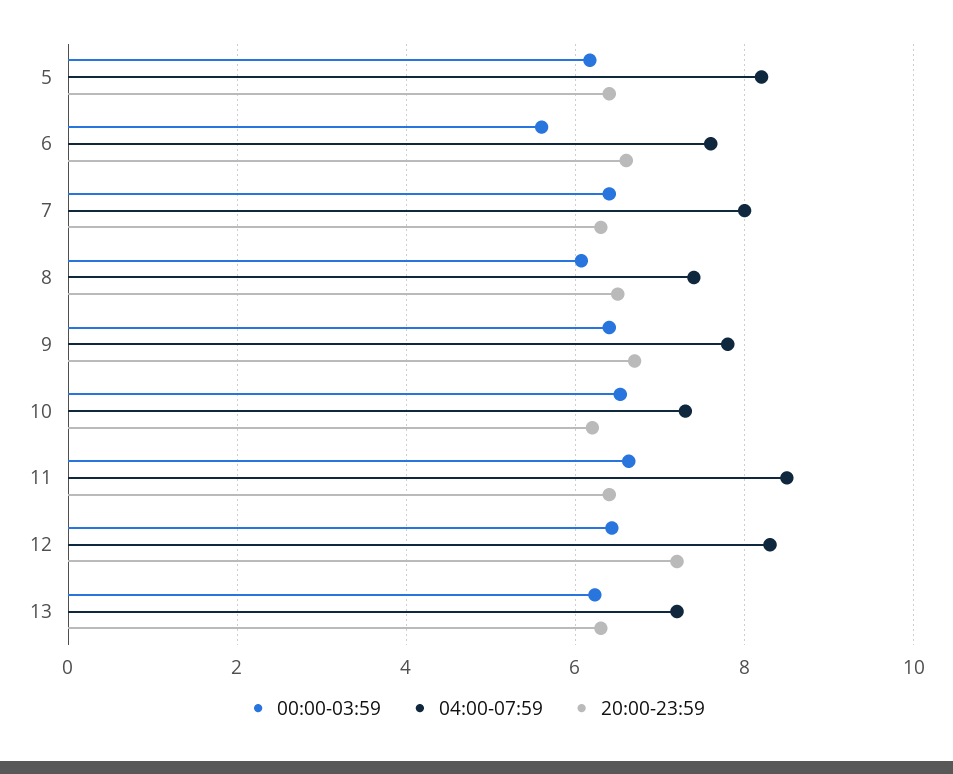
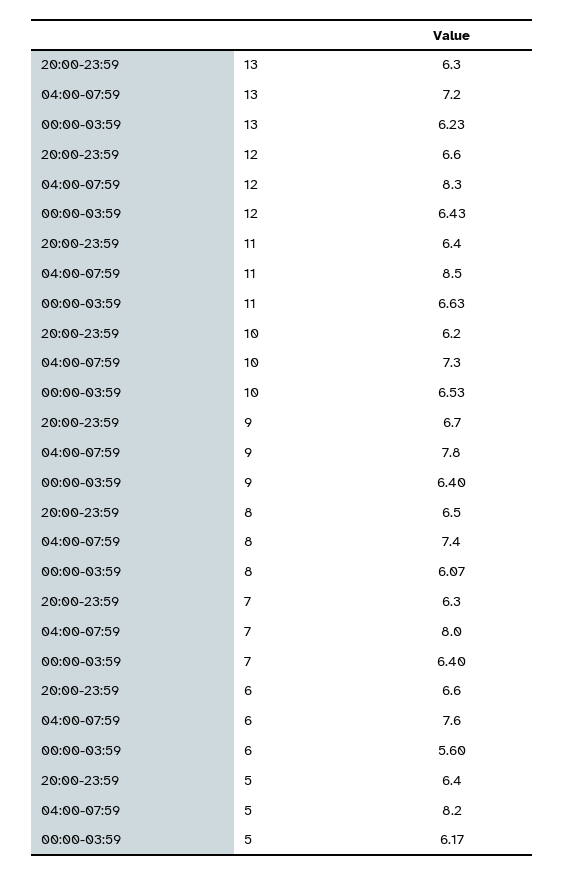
  {
    "00:00-03:59": {
      "5": 6.17,
      "6": 5.6,
      "7": 6.4,
      "8": 6.07,
      "9": 6.4,
      "10": 6.53,
      "11": 6.63,
      "12": 6.43,
      "13": 6.23
    },
    "04:00-07:59": {
      "5": 8.2,
      "6": 7.6,
      "7": 8,
      "8": 7.4,
      "9": 7.8,
      "10": 7.3,
      "11": 8.5,
      "12": 8.3,
      "13": 7.2
    },
    "20:00-23:59": {
      "5": 6.4,
      "6": 6.6,
      "7": 6.3,
      "8": 6.5,
      "9": 6.7,
      "10": 6.2,
      "11": 6.4,
-     "12": 7.2,
+     "12": 6.6,
      "13": 6.3
    }
  }

